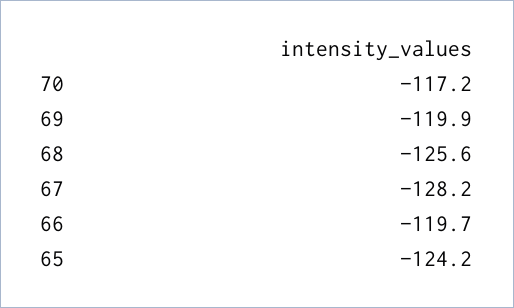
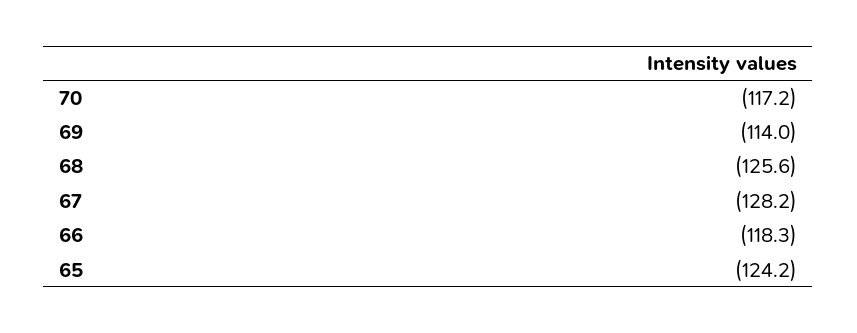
  {
    "70": -117.2,
-   "69": -119.9,
+   "69": -114,
    "68": -125.6,
    "67": -128.2,
-   "66": -119.7,
+   "66": -118.3,
    "65": -124.2
  }

